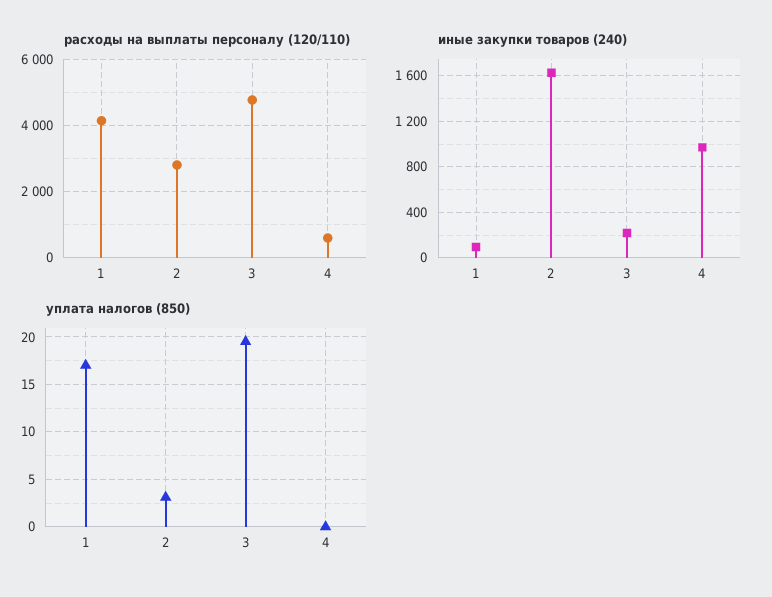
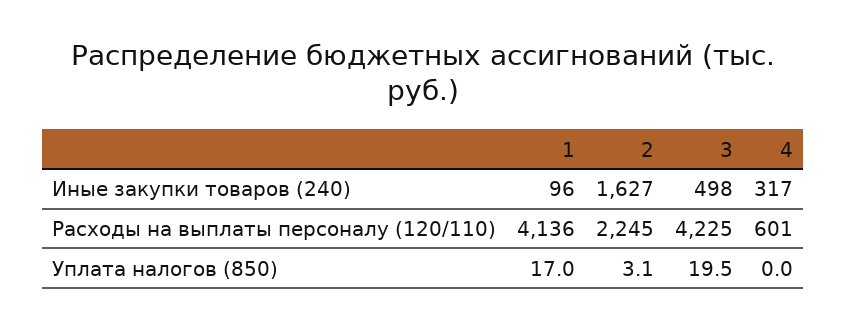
  {
    "расходы на выплаты персоналу (120/110)": {
      "1": 4136,
-     "2": 2800,
+     "2": 2245,
-     "3": 4800,
+     "3": 4225,
      "4": 601
    },
    "иные закупки товаров (240)": {
      "1": 96,
      "2": 1627,
-     "3": 200,
+     "3": 498,
-     "4": 1000
+     "4": 317
    },
    "уплата налогов (850)": {
      "1": 17,
      "2": 3.1,
      "3": 19.5,
      "4": 0
    }
  }

